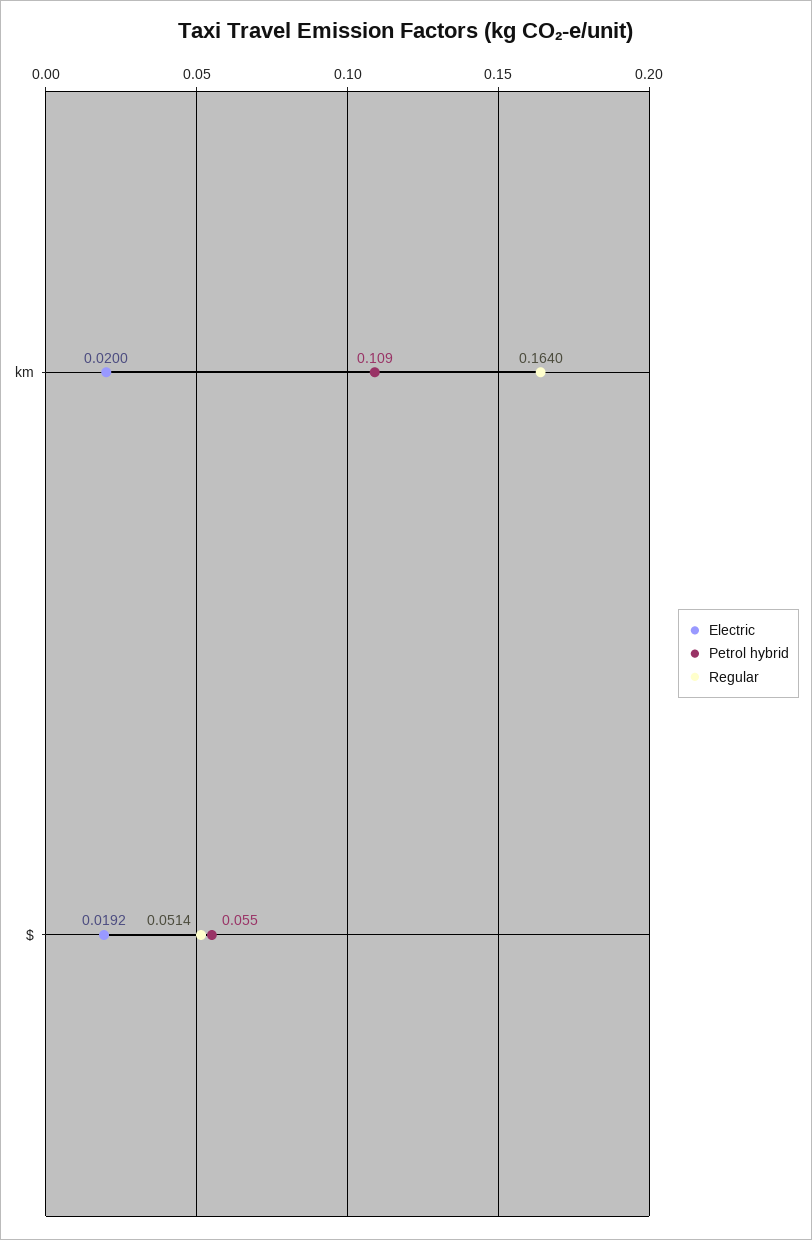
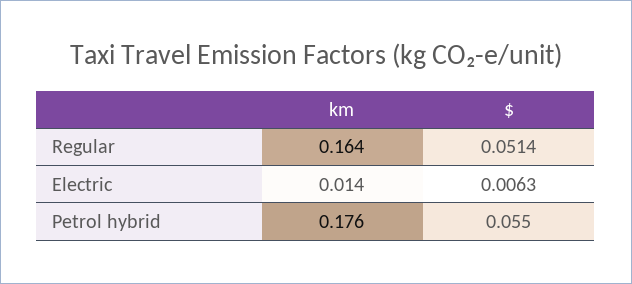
  {
    "Electric": {
-     "km": 0.02,
+     "km": 0.014,
-     "$": 0.0192
+     "$": 0.0063
    },
    "Petrol hybrid": {
-     "km": 0.109,
+     "km": 0.176,
      "$": 0.055
    },
    "Regular": {
      "km": 0.164,
      "$": 0.0514
    }
  }

